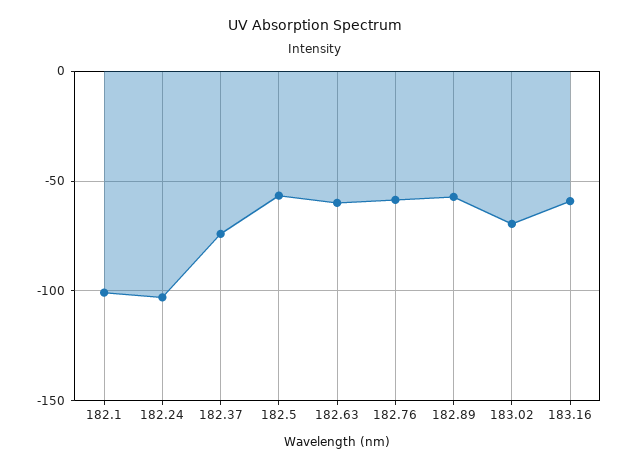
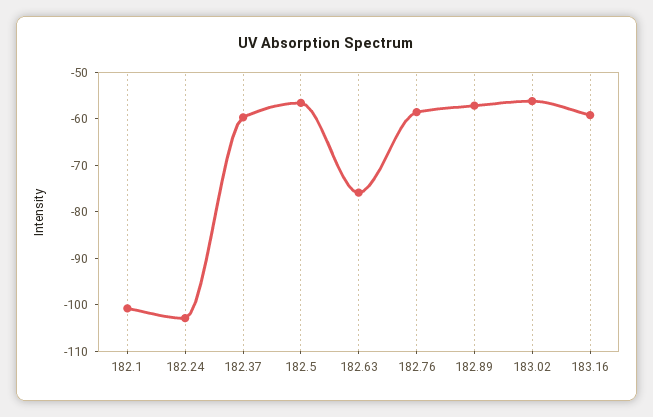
  {
    "182.1": -100,
    "182.24": -102,
-   "182.37": -75,
+   "182.37": -60,
    "182.5": -56,
-   "182.63": -60,
+   "182.63": -76,
    "182.76": -58,
    "182.89": -58,
-   "183.02": -70,
+   "183.02": -56,
    "183.16": -60
  }

